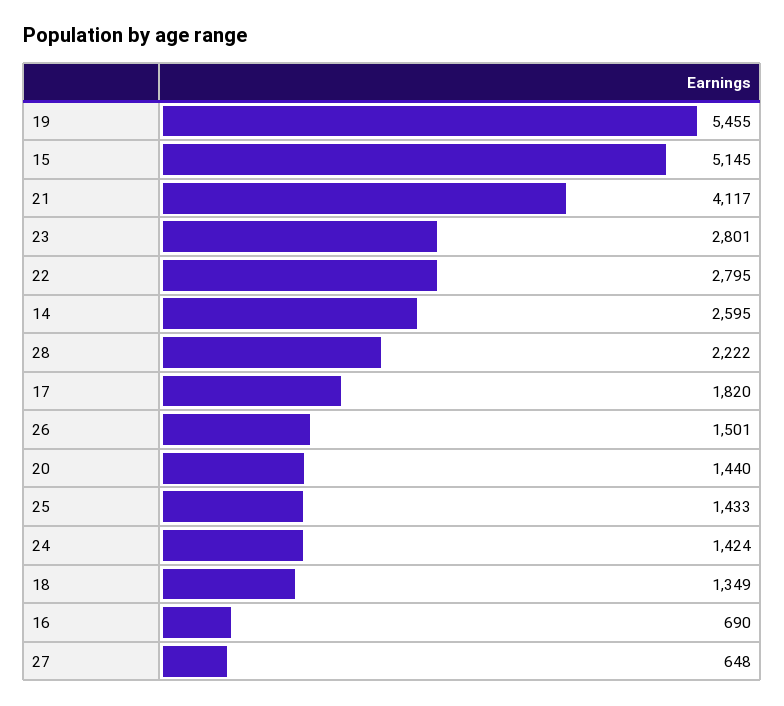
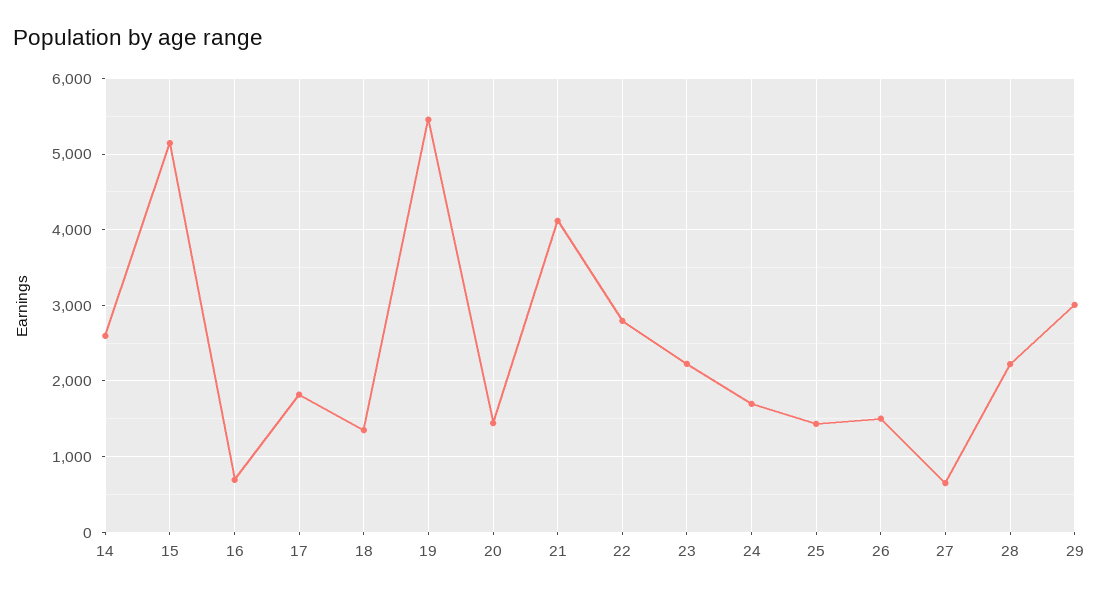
  {
    "19": 5455,
    "15": 5145,
    "21": 4117,
-   "23": 2801,
+   "23": 2200,
    "22": 2795,
    "14": 2595,
    "28": 2222,
    "17": 1820,
    "26": 1501,
    "20": 1440,
    "25": 1433,
-   "24": 1424,
+   "24": 1700,
    "18": 1349,
    "16": 690,
-   "27": 648
+   "27": 648,
+   "29": 3000
  }

